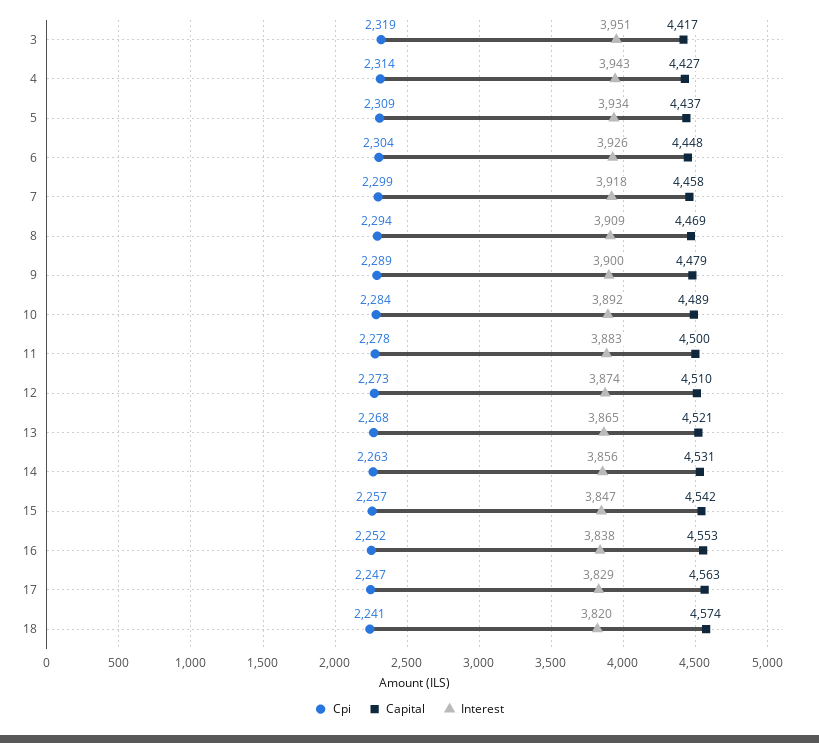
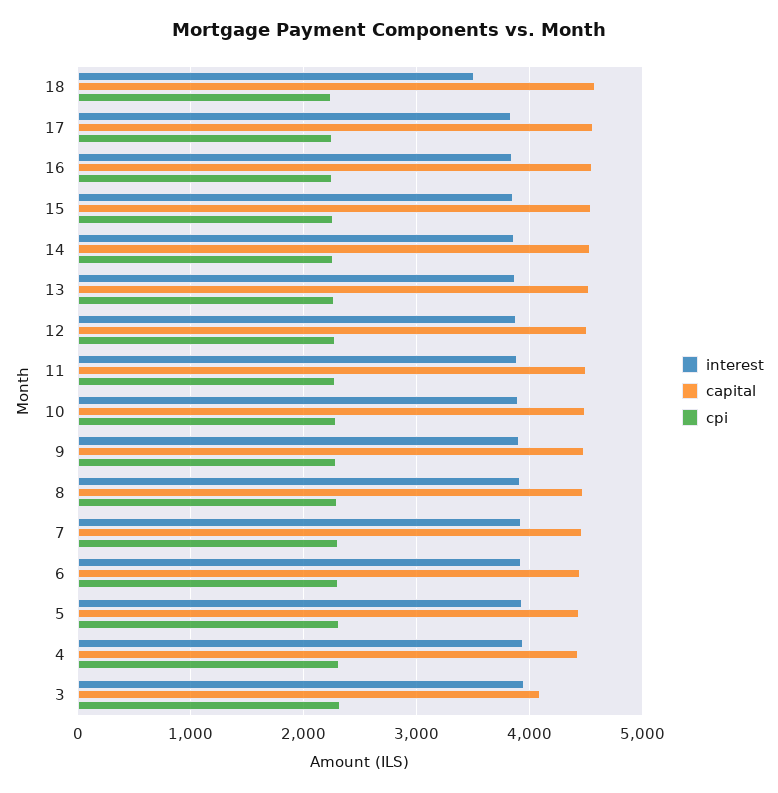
  {
    "Cpi": {
      "3": 2319,
      "4": 2314,
      "5": 2309,
      "6": 2304,
      "7": 2299,
      "8": 2294,
      "9": 2289,
      "10": 2284,
      "11": 2278,
      "12": 2273,
      "13": 2268,
      "14": 2263,
      "15": 2257,
      "16": 2252,
      "17": 2247,
      "18": 2241
    },
    "Capital": {
-     "3": 4417,
+     "3": 4100,
      "4": 4427,
      "5": 4437,
      "6": 4448,
      "7": 4458,
      "8": 4469,
      "9": 4479,
      "10": 4489,
      "11": 4500,
      "12": 4510,
      "13": 4521,
      "14": 4531,
      "15": 4542,
      "16": 4553,
      "17": 4563,
      "18": 4574
    },
    "Interest": {
      "3": 3951,
      "4": 3943,
      "5": 3934,
      "6": 3926,
      "7": 3918,
      "8": 3909,
      "9": 3900,
      "10": 3892,
      "11": 3883,
      "12": 3874,
      "13": 3865,
      "14": 3856,
      "15": 3847,
      "16": 3838,
      "17": 3829,
-     "18": 3820
+     "18": 3500
    }
  }

